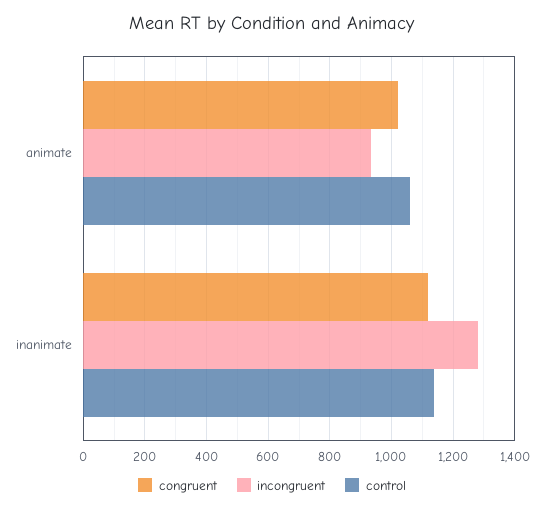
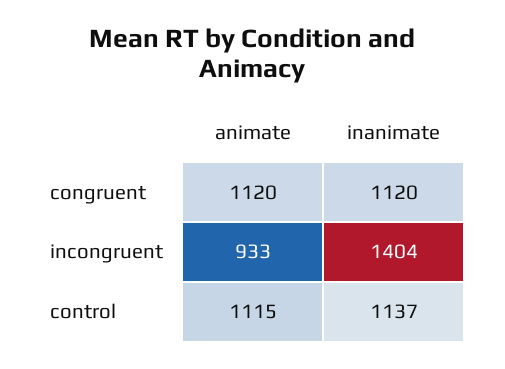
  {
    "congruent": {
-     "animate": 1020,
+     "animate": 1120,
      "inanimate": 1120
    },
    "incongruent": {
      "animate": 933,
-     "inanimate": 1280
+     "inanimate": 1404
    },
    "control": {
-     "animate": 1060,
+     "animate": 1115,
      "inanimate": 1137
    }
  }

